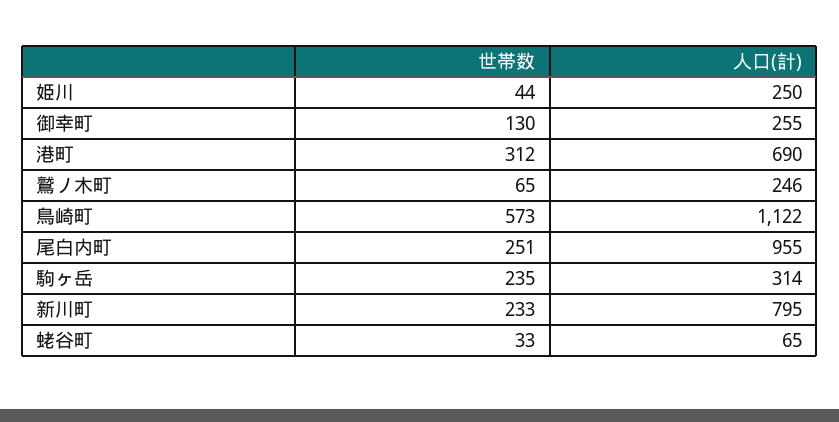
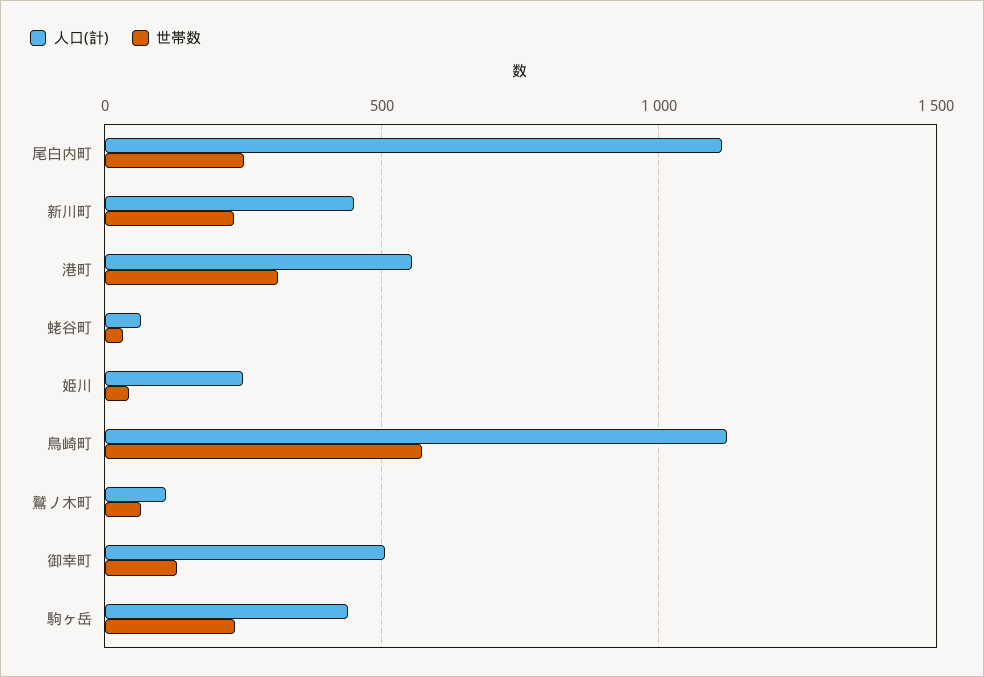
  {
    "世帯数": {
      "姫川": 44,
      "御幸町": 130,
      "港町": 312,
      "鷲ノ木町": 65,
      "鳥崎町": 573,
      "尾白内町": 251,
      "駒ヶ岳": 235,
      "新川町": 233,
      "蛯谷町": 33
    },
    "人口(計)": {
      "姫川": 250,
-     "御幸町": 255,
+     "御幸町": 500,
-     "港町": 690,
+     "港町": 550,
-     "鷲ノ木町": 246,
+     "鷲ノ木町": 100,
      "鳥崎町": 1122,
-     "尾白内町": 955,
+     "尾白内町": 1100,
-     "駒ヶ岳": 314,
+     "駒ヶ岳": 450,
-     "新川町": 795,
+     "新川町": 450,
      "蛯谷町": 65
    }
  }

